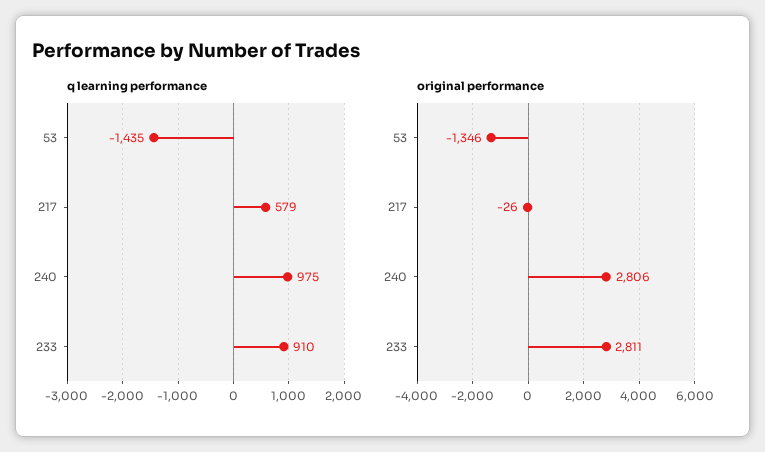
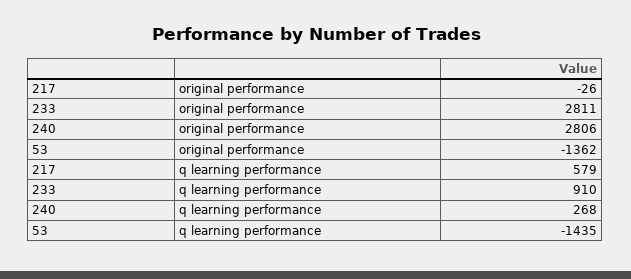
  {
    "q learning performance": {
      "53": -1435,
      "217": 579,
-     "240": 975,
+     "240": 268,
      "233": 910
    },
    "original performance": {
-     "53": -1346,
+     "53": -1362,
      "217": -26,
      "240": 2806,
      "233": 2811
    }
  }

